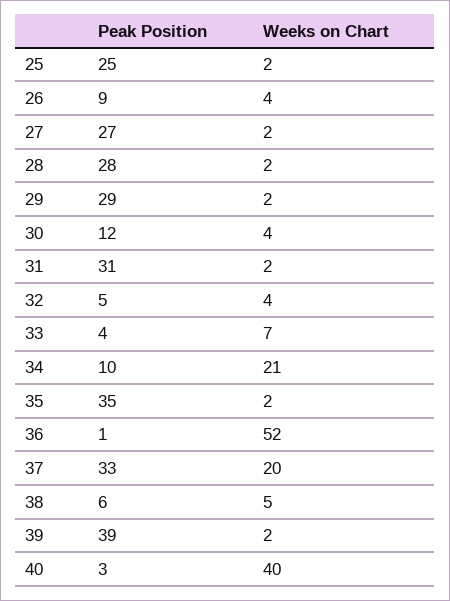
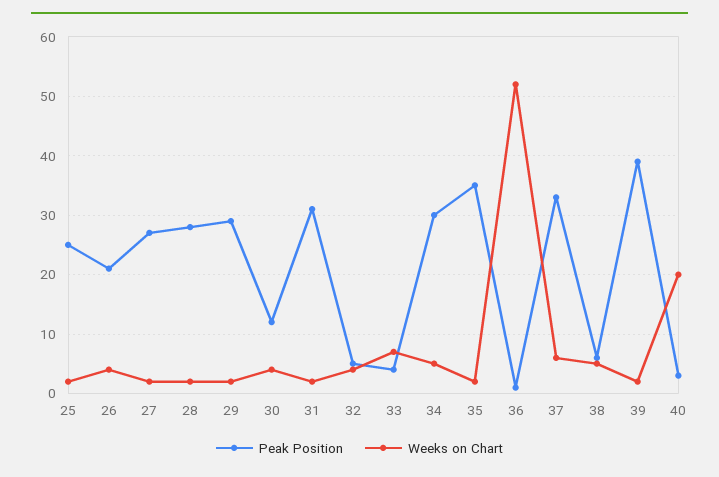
  {
    "Peak Position": {
      "25": 25,
-     "26": 9,
+     "26": 20,
      "27": 27,
      "28": 28,
      "29": 29,
      "30": 12,
      "31": 31,
      "32": 5,
      "33": 4,
-     "34": 10,
+     "34": 30,
      "35": 35,
      "36": 1,
      "37": 33,
      "38": 6,
      "39": 39,
      "40": 3
    },
    "Weeks on Chart": {
      "25": 2,
      "26": 4,
      "27": 2,
      "28": 2,
      "29": 2,
      "30": 4,
      "31": 2,
      "32": 4,
      "33": 7,
-     "34": 21,
+     "34": 5,
      "35": 2,
      "36": 52,
-     "37": 20,
+     "37": 5,
      "38": 5,
      "39": 2,
-     "40": 40
+     "40": 20
    }
  }

